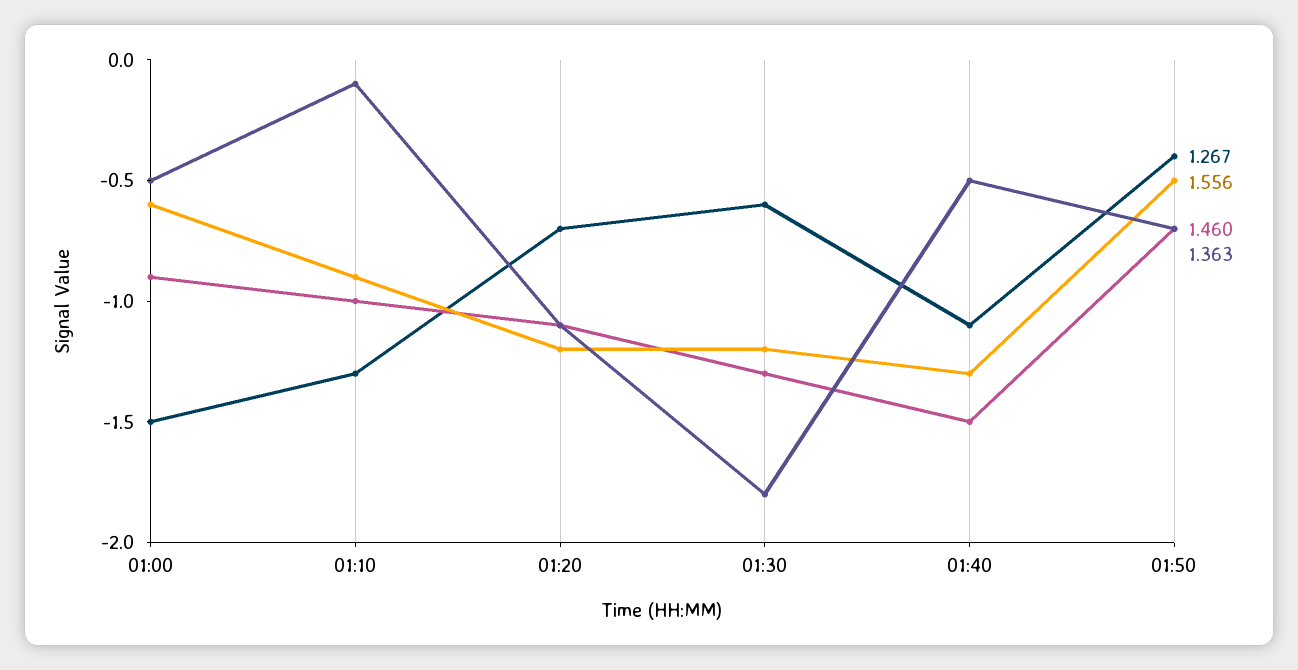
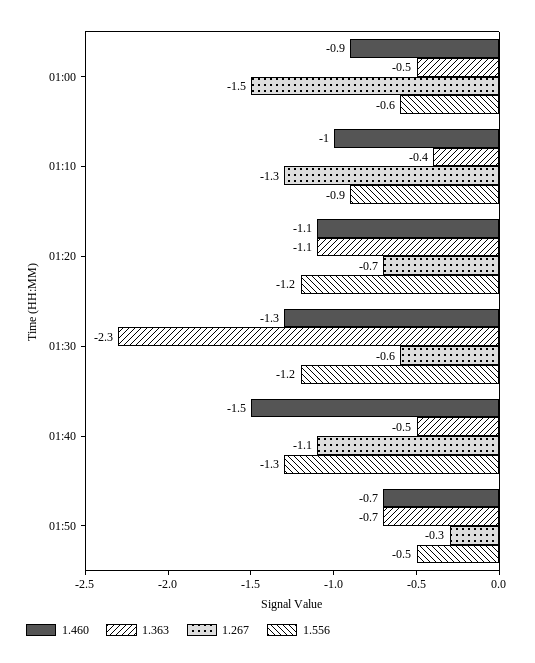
  {
    "1.267": {
      "01:00": -1.5,
      "01:10": -1.3,
      "01:20": -0.7,
      "01:30": -0.6,
      "01:40": -1.1,
-     "01:50": -0.4
+     "01:50": -0.3
    },
    "1.556": {
      "01:00": -0.6,
      "01:10": -0.9,
      "01:20": -1.2,
      "01:30": -1.2,
      "01:40": -1.3,
      "01:50": -0.5
    },
    "1.460": {
      "01:00": -0.9,
      "01:10": -1,
      "01:20": -1.1,
      "01:30": -1.3,
      "01:40": -1.5,
      "01:50": -0.7
    },
    "1.363": {
      "01:00": -0.5,
-     "01:10": -0.1,
+     "01:10": -0.4,
      "01:20": -1.1,
-     "01:30": -1.8,
+     "01:30": -2.3,
      "01:40": -0.5,
      "01:50": -0.7
    }
  }

